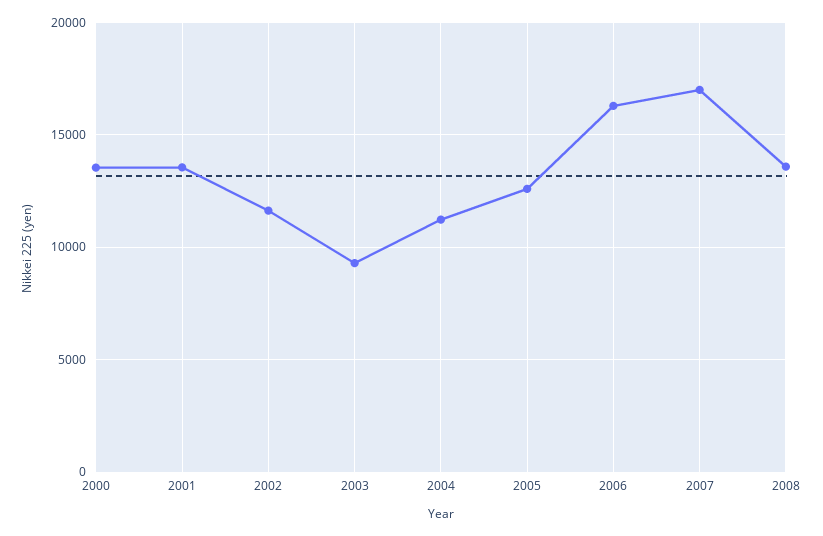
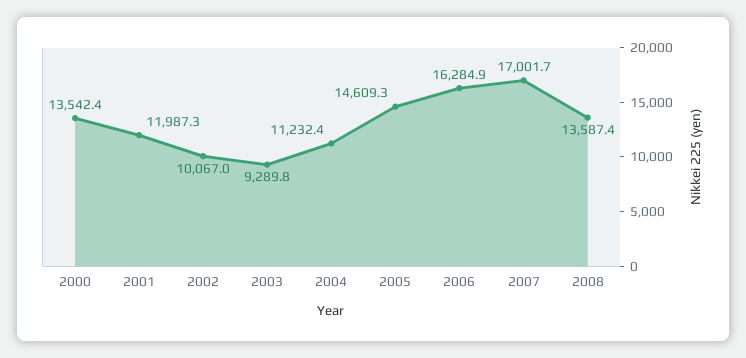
  {
    "2000": 13542.4,
-   "2001": 13500,
+   "2001": 11987.3,
-   "2002": 11500,
+   "2002": 10067,
    "2003": 9289.8,
    "2004": 11232.4,
-   "2005": 12500,
+   "2005": 14609.3,
    "2006": 16284.9,
    "2007": 17001.7,
    "2008": 13587.4
  }

